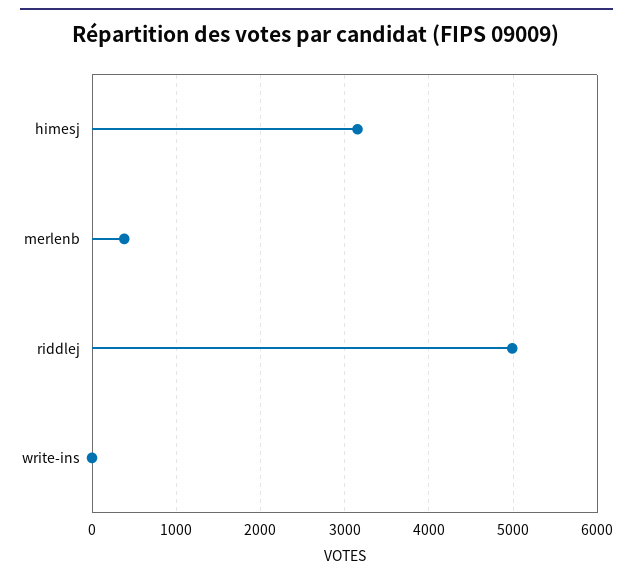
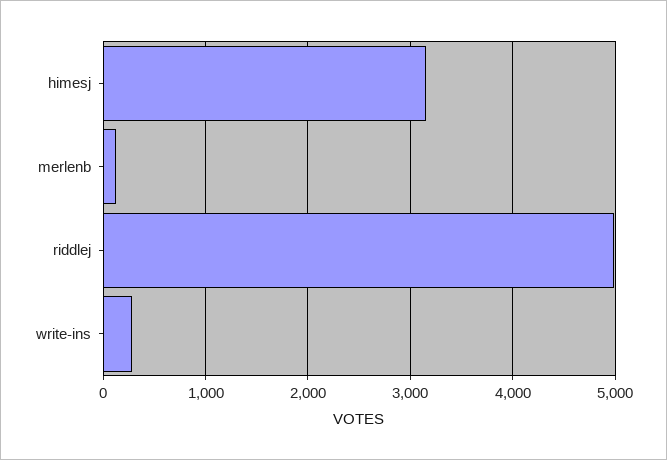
  {
    "himesj": 3200,
-   "merlenb": 400,
+   "merlenb": 100,
    "riddlej": 5000,
-   "write-ins": 0
+   "write-ins": 300
  }

